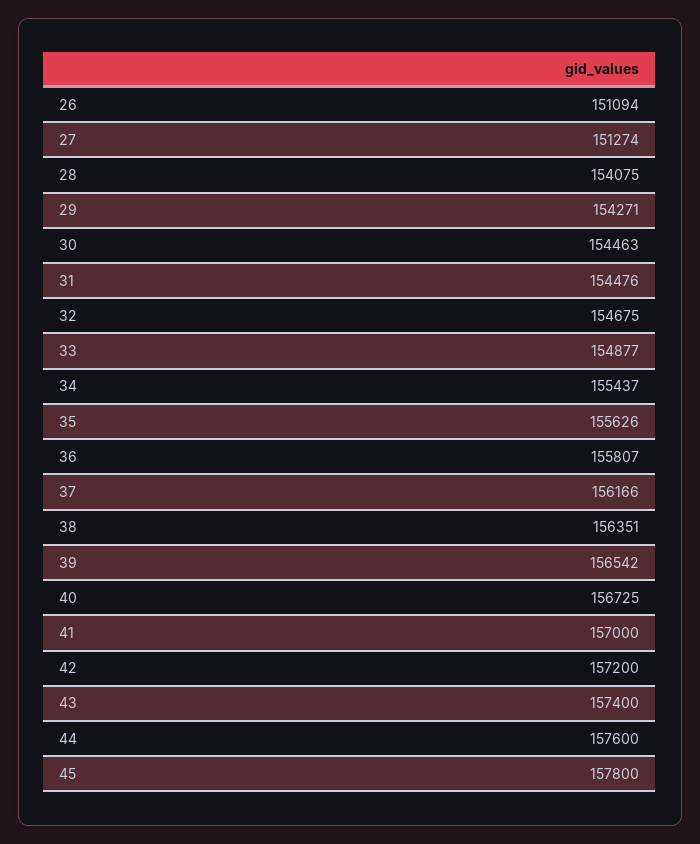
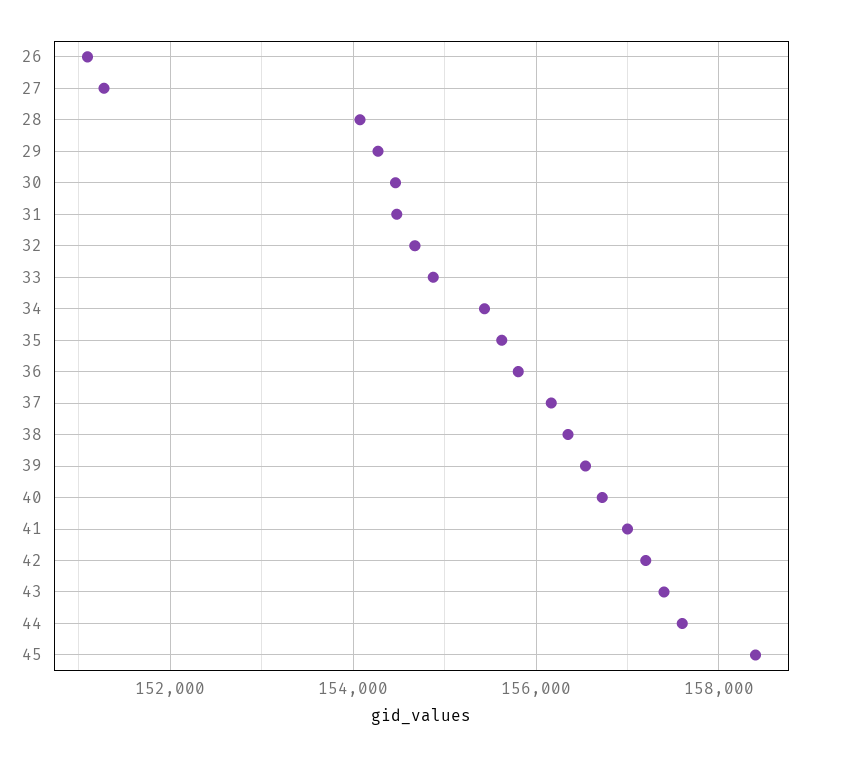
  {
    "26": 151094,
    "27": 151274,
    "28": 154075,
    "29": 154271,
    "30": 154463,
    "31": 154476,
    "32": 154675,
    "33": 154877,
    "34": 155437,
    "35": 155626,
    "36": 155807,
    "37": 156166,
    "38": 156351,
    "39": 156542,
    "40": 156725,
    "41": 157000,
    "42": 157200,
    "43": 157400,
    "44": 157600,
-   "45": 157800
+   "45": 158400
  }

